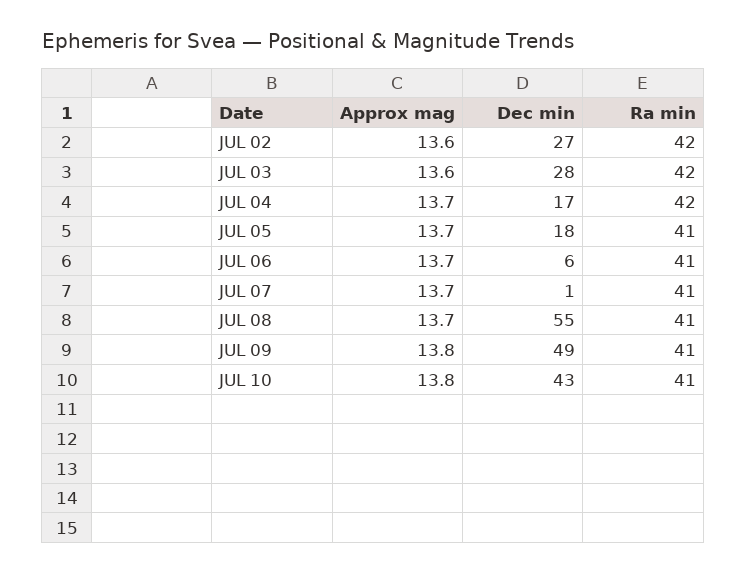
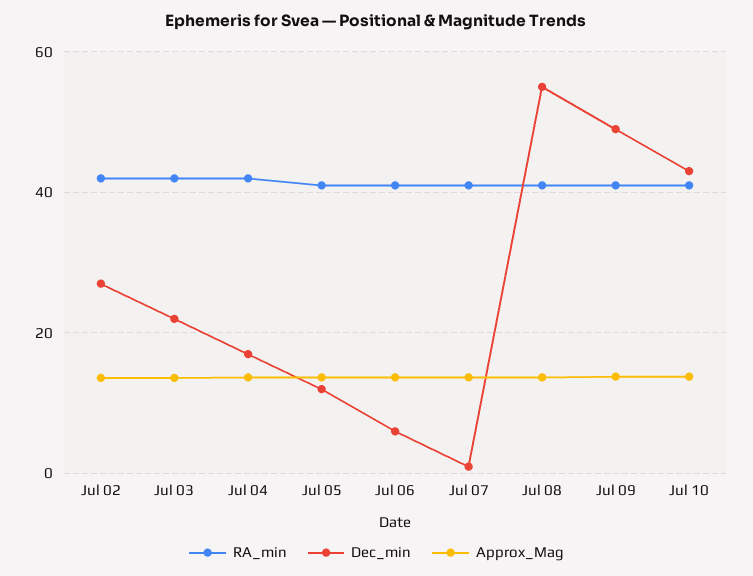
  {
    "Approx mag": {
      "JUL 02": 13.6,
      "JUL 03": 13.6,
      "JUL 04": 13.7,
      "JUL 05": 13.7,
      "JUL 06": 13.7,
      "JUL 07": 13.7,
      "JUL 08": 13.7,
      "JUL 09": 13.8,
      "JUL 10": 13.8
    },
    "Dec min": {
      "JUL 02": 27,
-     "JUL 03": 28,
+     "JUL 03": 22,
      "JUL 04": 17,
-     "JUL 05": 18,
+     "JUL 05": 12,
      "JUL 06": 6,
      "JUL 07": 1,
      "JUL 08": 55,
      "JUL 09": 49,
      "JUL 10": 43
    },
    "Ra min": {
      "JUL 02": 42,
      "JUL 03": 42,
      "JUL 04": 42,
      "JUL 05": 41,
      "JUL 06": 41,
      "JUL 07": 41,
      "JUL 08": 41,
      "JUL 09": 41,
      "JUL 10": 41
    }
  }

